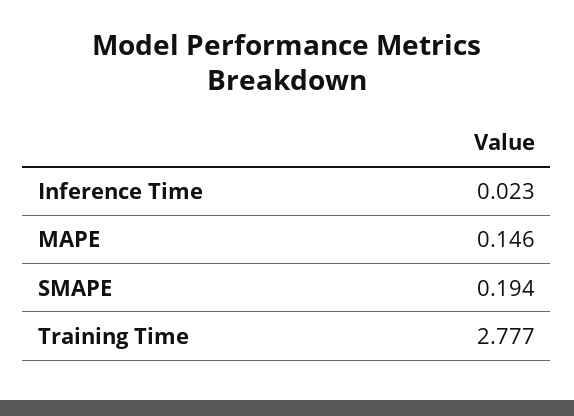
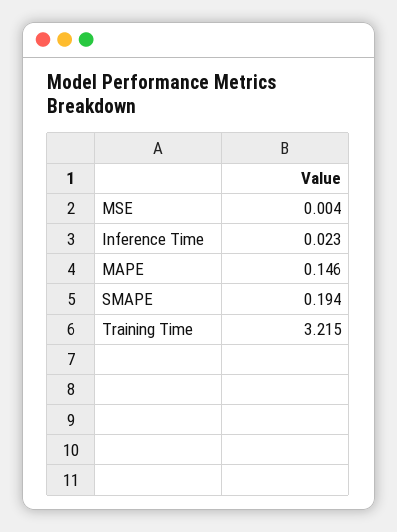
  {
    "Inference Time": 0.023,
    "MAPE": 0.146,
    "SMAPE": 0.194,
-   "Training Time": 2.777
+   "Training Time": 3.215,
+   "MSE": 0.004
  }

